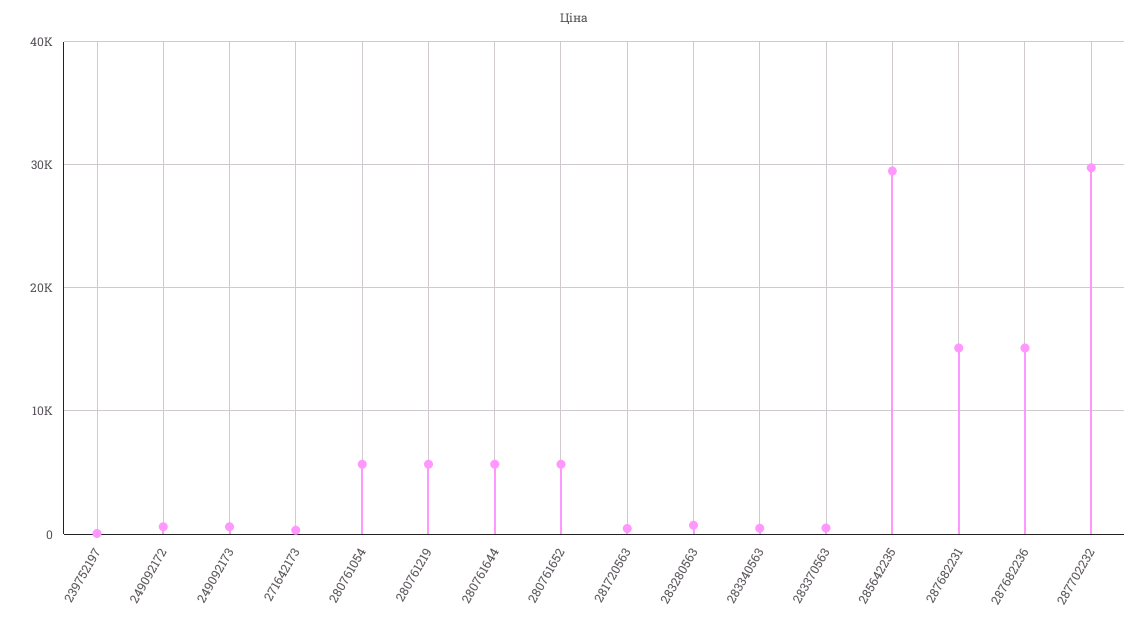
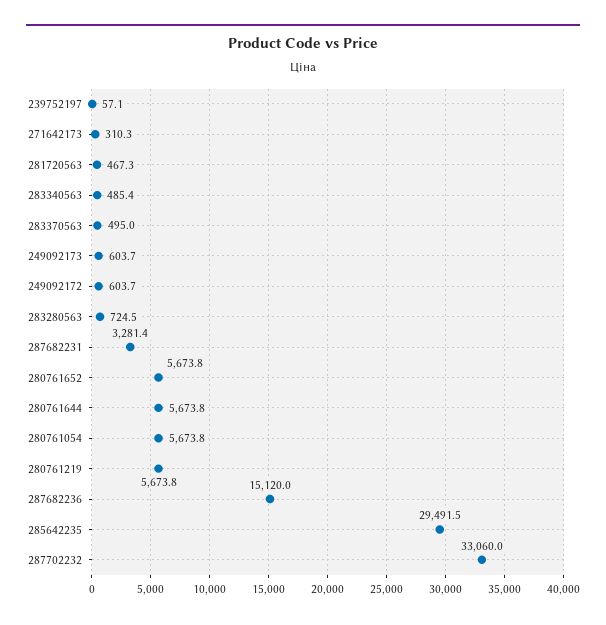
  {
    "239752197": 57.1,
    "249092172": 603.7,
    "249092173": 603.7,
    "271642173": 310.3,
    "280761054": 5673.8,
    "280761219": 5673.8,
    "280761644": 5673.8,
    "280761652": 5673.8,
    "281720563": 467.3,
    "283280563": 724.5,
    "283340563": 485.4,
    "283370563": 495,
    "285642235": 29491.5,
-   "287682231": 15000,
+   "287682231": 3281.4,
    "287682236": 15120,
-   "287702232": 30000
+   "287702232": 33060
  }

